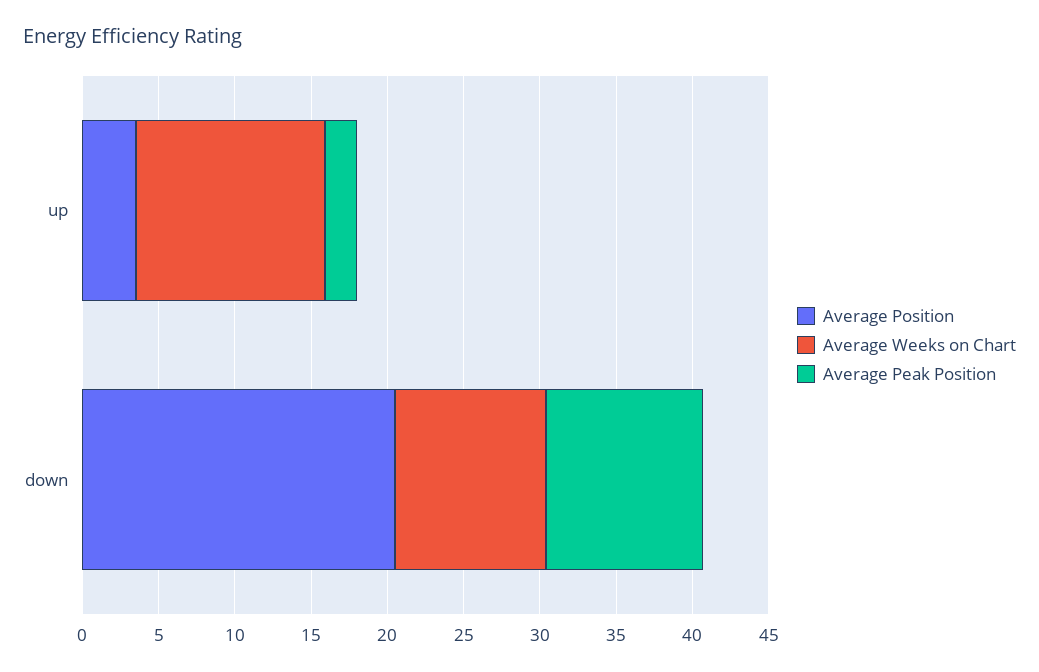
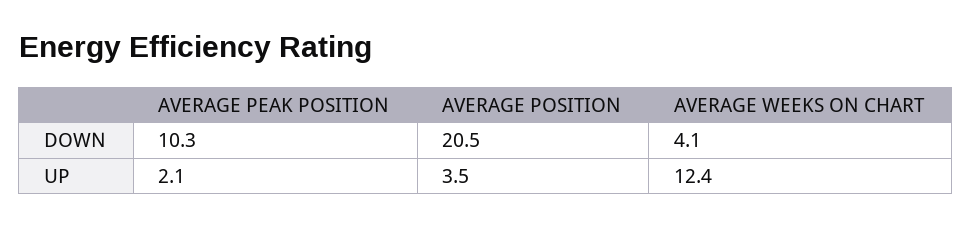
  {
    "Average Position": {
      "up": 3.5,
      "down": 20.5
    },
    "Average Weeks on Chart": {
      "up": 12.4,
-     "down": 10
+     "down": 4.1
    },
    "Average Peak Position": {
      "up": 2.1,
      "down": 10.3
    }
  }

